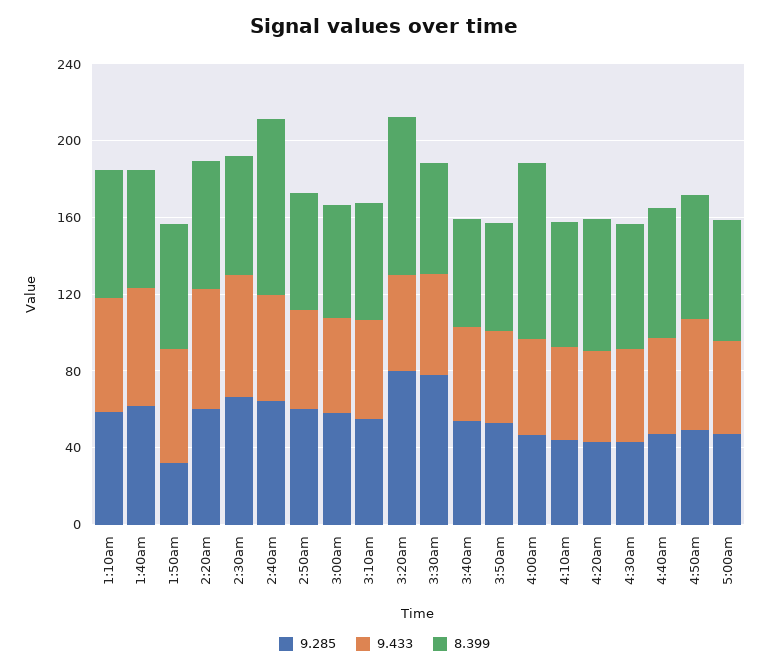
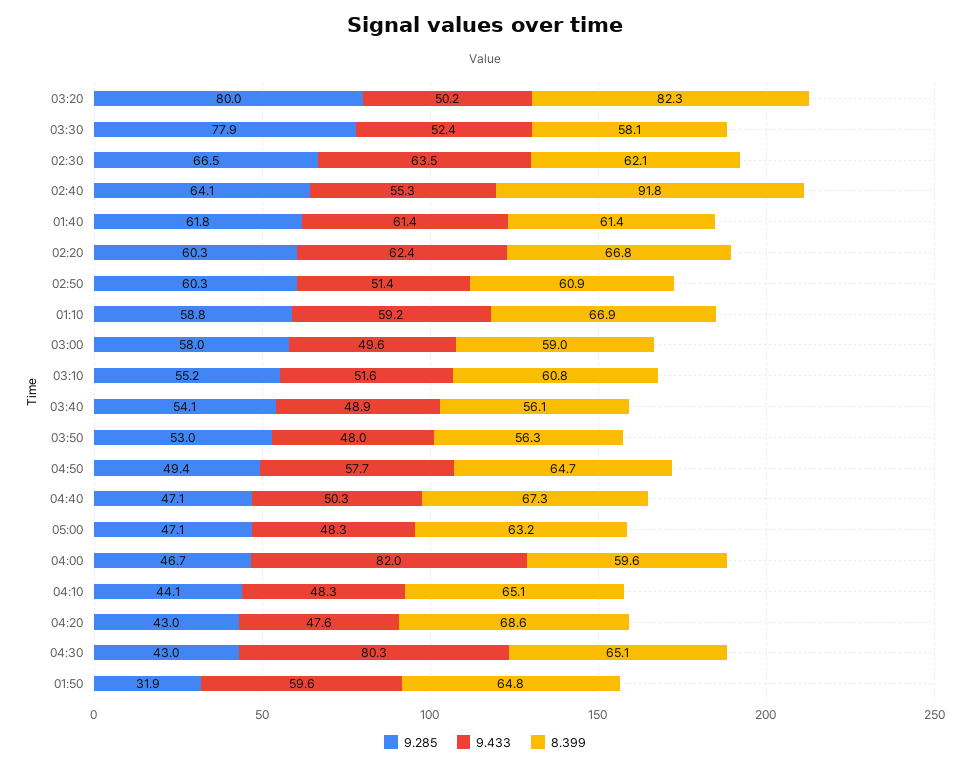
  {
    "9.285": {
      "1:10am": 58.8,
      "1:40am": 61.8,
      "1:50am": 31.9,
      "2:20am": 60.3,
      "2:30am": 66.5,
      "2:40am": 64.1,
      "2:50am": 60.3,
      "3:00am": 58,
      "3:10am": 55.2,
      "3:20am": 80,
      "3:30am": 77.9,
      "3:40am": 54.1,
      "3:50am": 53,
      "4:00am": 46.7,
      "4:10am": 44.1,
      "4:20am": 43,
      "4:30am": 43,
      "4:40am": 47.1,
      "4:50am": 49.4,
      "5:00am": 47.1
    },
    "9.433": {
      "1:10am": 59.2,
      "1:40am": 61.4,
      "1:50am": 59.6,
      "2:20am": 62.4,
      "2:30am": 63.5,
      "2:40am": 55.3,
      "2:50am": 51.4,
      "3:00am": 49.6,
      "3:10am": 51.6,
      "3:20am": 50.2,
      "3:30am": 52.4,
      "3:40am": 48.9,
      "3:50am": 48,
-     "4:00am": 50,
+     "4:00am": 82,
      "4:10am": 48.3,
      "4:20am": 47.6,
-     "4:30am": 50,
+     "4:30am": 80.3,
      "4:40am": 50.3,
      "4:50am": 57.7,
      "5:00am": 48.3
    },
    "8.399": {
      "1:10am": 66.9,
      "1:40am": 61.4,
      "1:50am": 64.8,
      "2:20am": 66.8,
      "2:30am": 62.1,
      "2:40am": 91.8,
      "2:50am": 60.9,
      "3:00am": 59,
      "3:10am": 60.8,
      "3:20am": 82.3,
      "3:30am": 58.1,
      "3:40am": 56.1,
      "3:50am": 56.3,
-     "4:00am": 90,
+     "4:00am": 59.6,
      "4:10am": 65.1,
      "4:20am": 68.6,
      "4:30am": 65.1,
      "4:40am": 67.3,
      "4:50am": 64.7,
      "5:00am": 63.2
    }
  }

